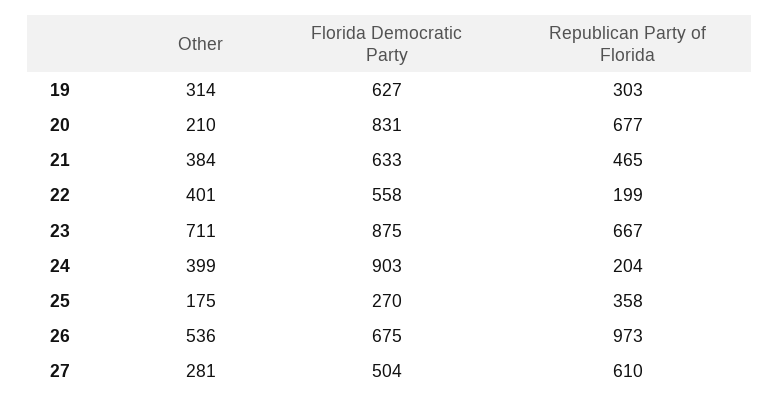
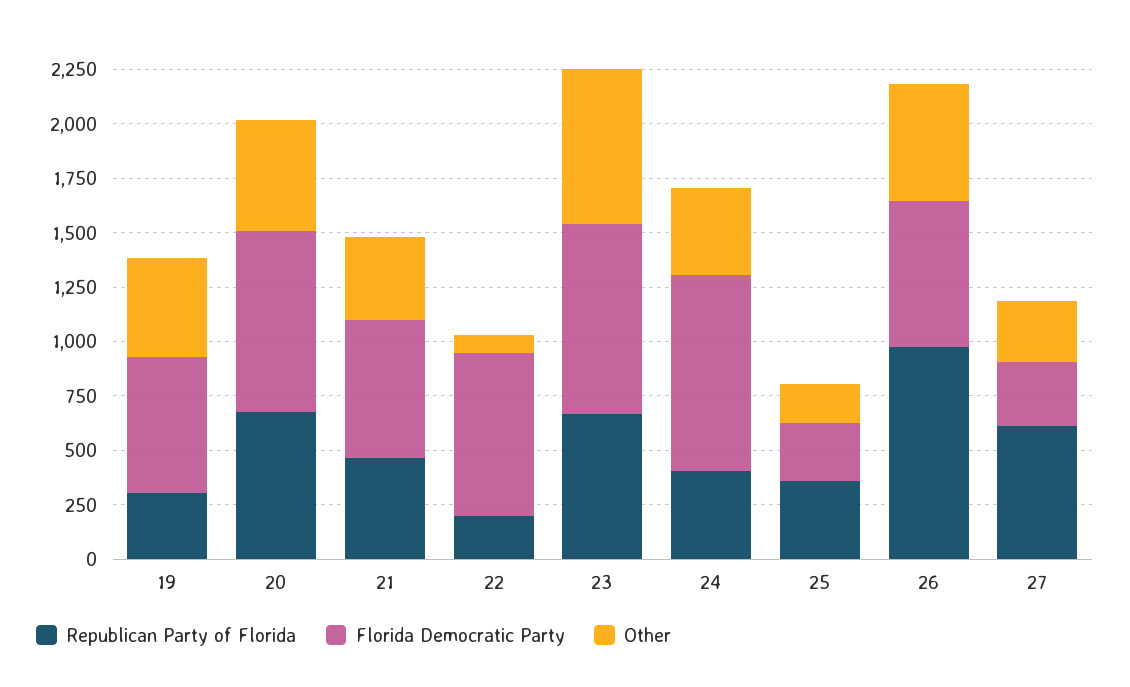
  {
    "Other": {
-     "19": 314,
+     "19": 450,
-     "20": 210,
+     "20": 500,
      "21": 384,
-     "22": 401,
+     "22": 100,
      "23": 711,
      "24": 399,
      "25": 175,
      "26": 536,
      "27": 281
    },
    "Florida Democratic Party": {
      "19": 627,
      "20": 831,
      "21": 633,
-     "22": 558,
+     "22": 750,
      "23": 875,
      "24": 903,
      "25": 270,
      "26": 675,
-     "27": 504
+     "27": 300
    },
    "Republican Party of Florida": {
      "19": 303,
      "20": 677,
      "21": 465,
      "22": 199,
      "23": 667,
-     "24": 204,
+     "24": 400,
      "25": 358,
      "26": 973,
      "27": 610
    }
  }

